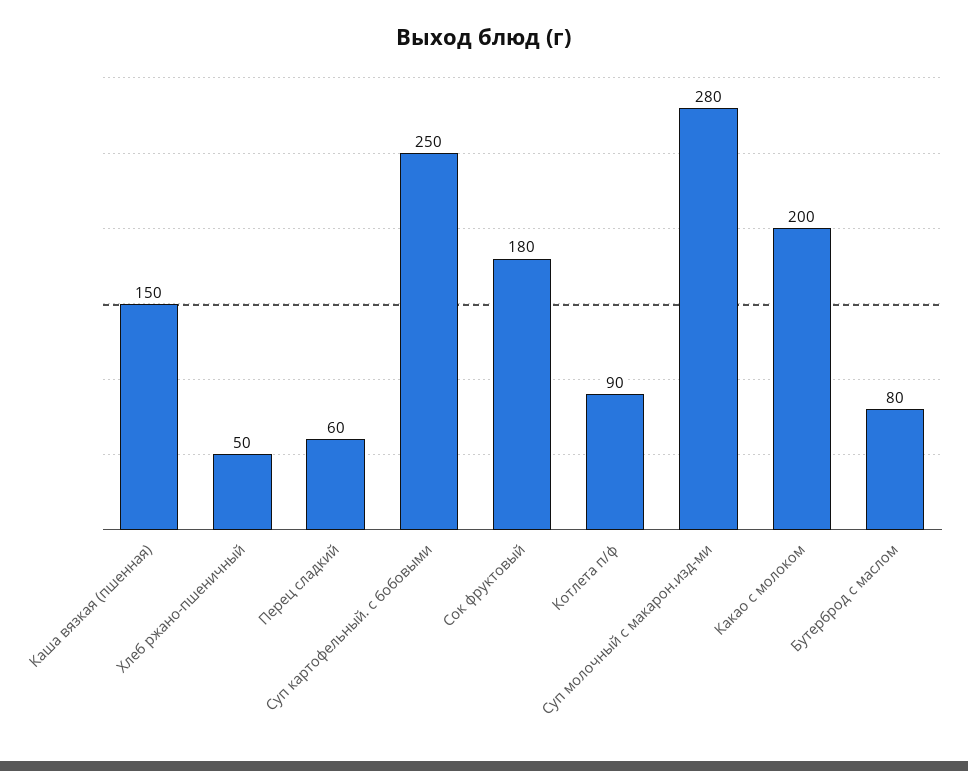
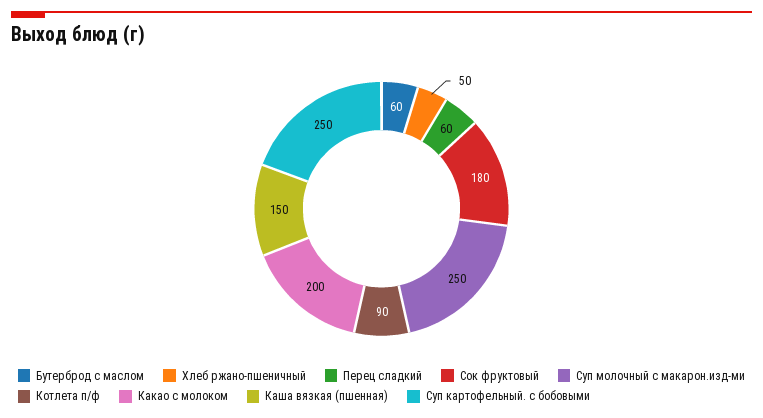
  {
    "Каша вязкая (пшенная)": 150,
    "Хлеб ржано-пшеничный": 50,
    "Перец сладкий": 60,
    "Суп картофельный. с бобовыми": 250,
    "Сок фруктовый": 180,
    "Котлета п/ф": 90,
-   "Суп молочный с макарон.изд-ми": 280,
+   "Суп молочный с макарон.изд-ми": 250,
    "Какао с молоком": 200,
-   "Бутерброд с маслом": 80
+   "Бутерброд с маслом": 60
  }

